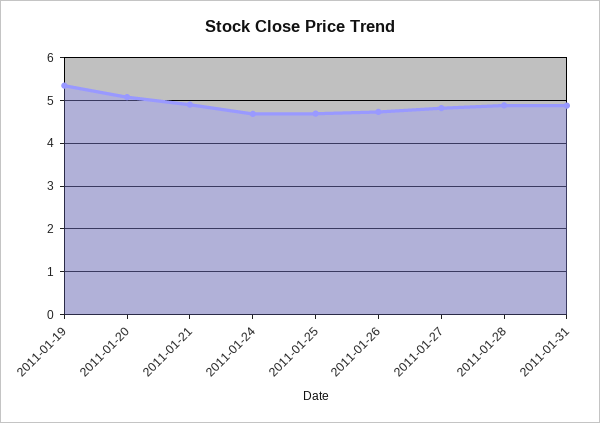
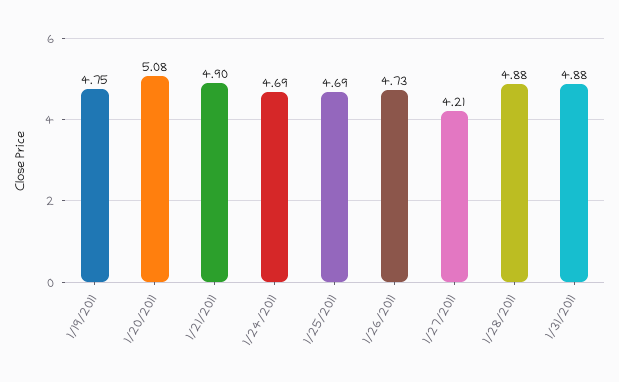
  {
-   "2011-01-19": 5.4,
+   "2011-01-19": 4.75,
    "2011-01-20": 5.08,
    "2011-01-21": 4.9,
    "2011-01-24": 4.69,
    "2011-01-25": 4.69,
    "2011-01-26": 4.73,
-   "2011-01-27": 4.8,
+   "2011-01-27": 4.21,
    "2011-01-28": 4.88,
    "2011-01-31": 4.88
  }

